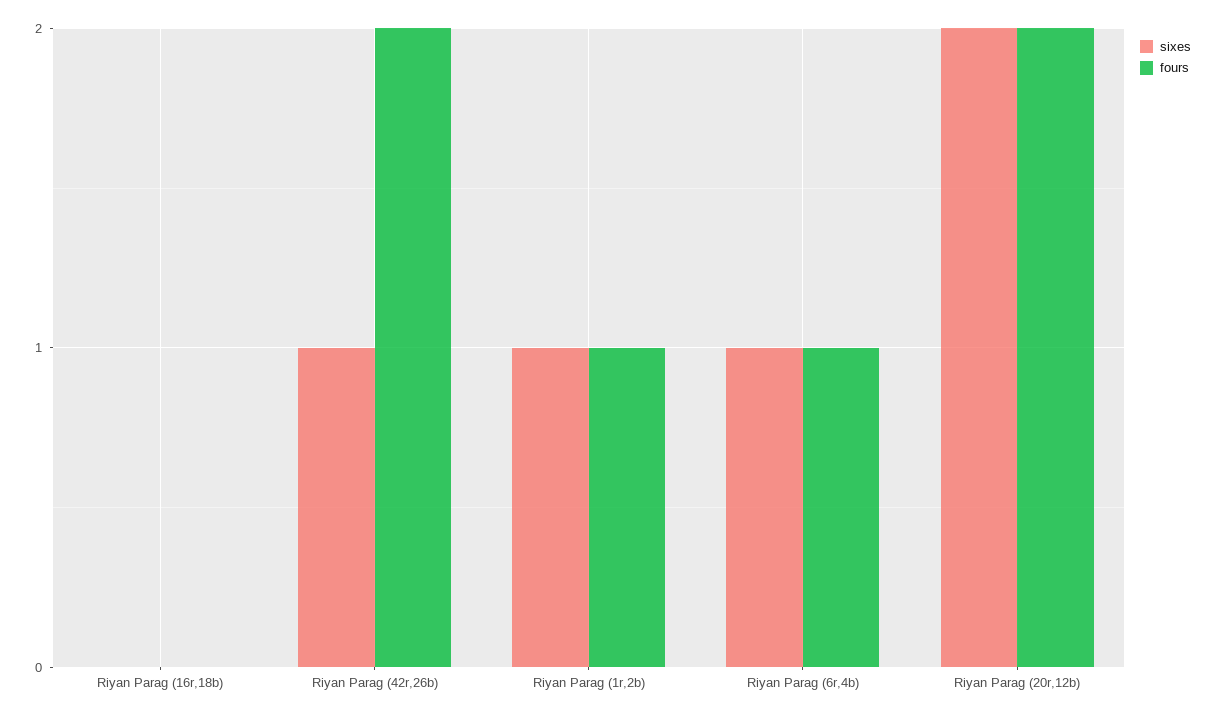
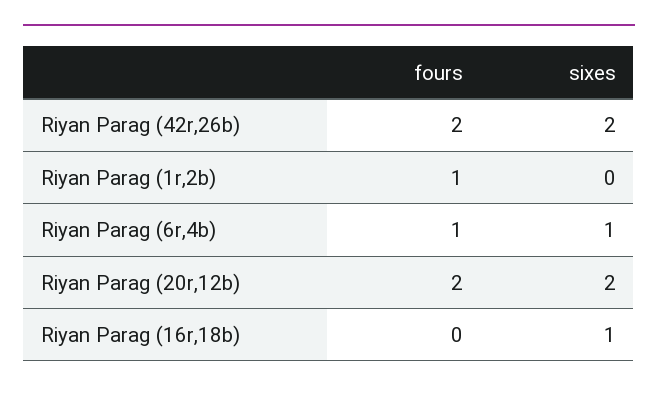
  {
    "sixes": {
-     "Riyan Parag (16r,18b)": 0,
+     "Riyan Parag (16r,18b)": 1,
-     "Riyan Parag (42r,26b)": 1,
+     "Riyan Parag (42r,26b)": 2,
-     "Riyan Parag (1r,2b)": 1,
+     "Riyan Parag (1r,2b)": 0,
      "Riyan Parag (6r,4b)": 1,
      "Riyan Parag (20r,12b)": 2
    },
    "fours": {
      "Riyan Parag (16r,18b)": 0,
      "Riyan Parag (42r,26b)": 2,
      "Riyan Parag (1r,2b)": 1,
      "Riyan Parag (6r,4b)": 1,
      "Riyan Parag (20r,12b)": 2
    }
  }

